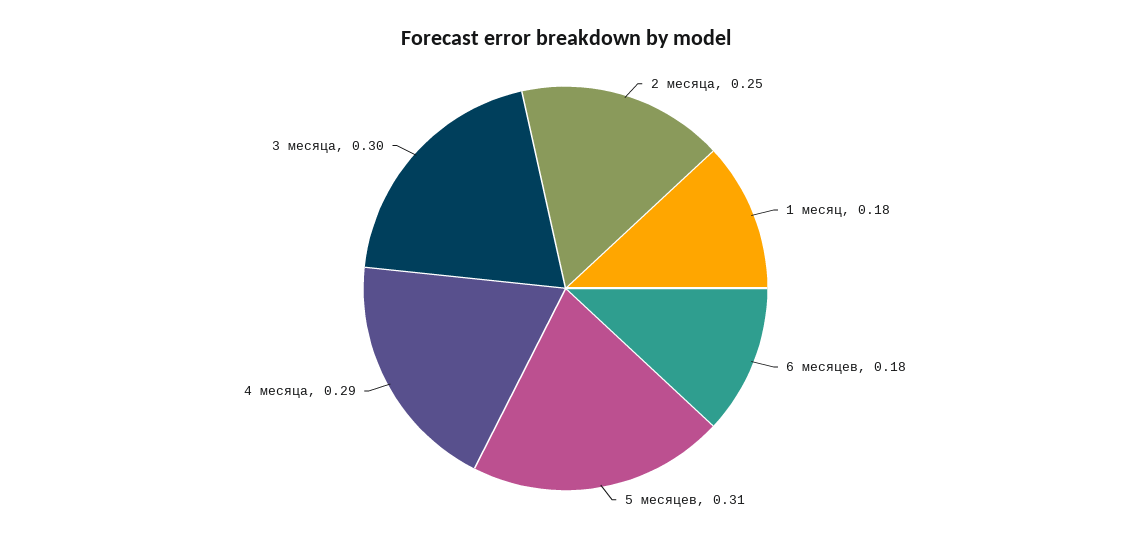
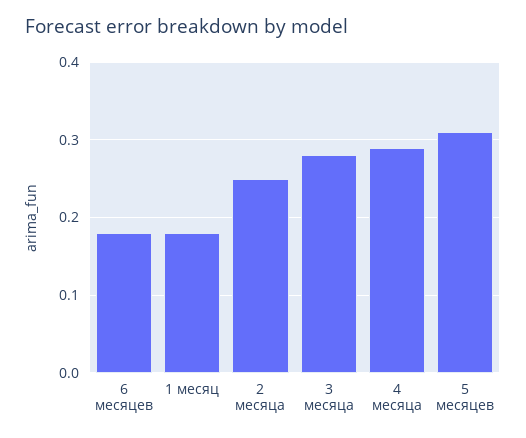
  {
    "2 месяца": 0.25,
    "1 месяц": 0.18,
    "6 месяцев": 0.18,
    "5 месяцев": 0.31,
    "4 месяца": 0.29,
-   "3 месяца": 0.3
+   "3 месяца": 0.28
  }

